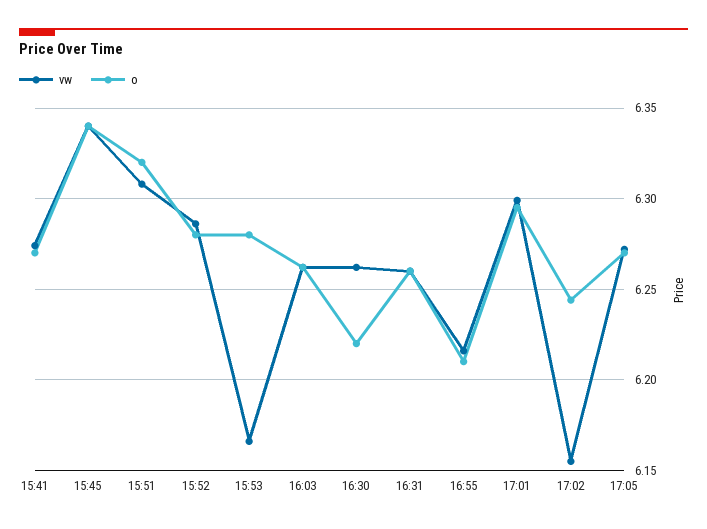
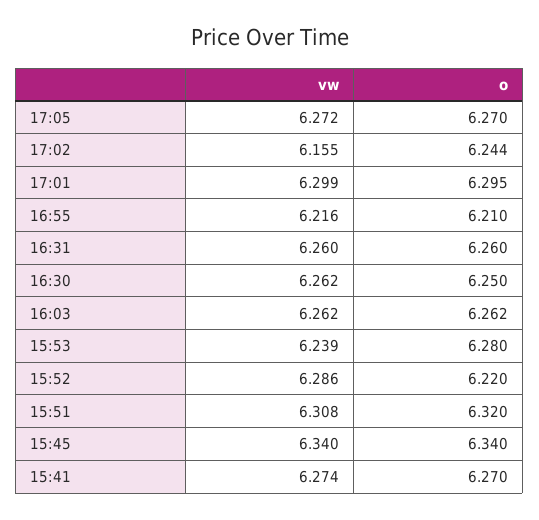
  {
    "vw": {
      "15:41": 6.274,
      "15:45": 6.34,
      "15:51": 6.308,
      "15:52": 6.286,
-     "15:53": 6.165,
+     "15:53": 6.239,
      "16:03": 6.262,
      "16:30": 6.262,
      "16:31": 6.26,
      "16:55": 6.216,
      "17:01": 6.299,
      "17:02": 6.155,
      "17:05": 6.272
    },
    "o": {
      "15:41": 6.27,
      "15:45": 6.34,
      "15:51": 6.32,
-     "15:52": 6.28,
+     "15:52": 6.22,
      "15:53": 6.28,
      "16:03": 6.262,
-     "16:30": 6.22,
+     "16:30": 6.25,
      "16:31": 6.26,
      "16:55": 6.21,
      "17:01": 6.295,
      "17:02": 6.244,
      "17:05": 6.27
    }
  }

